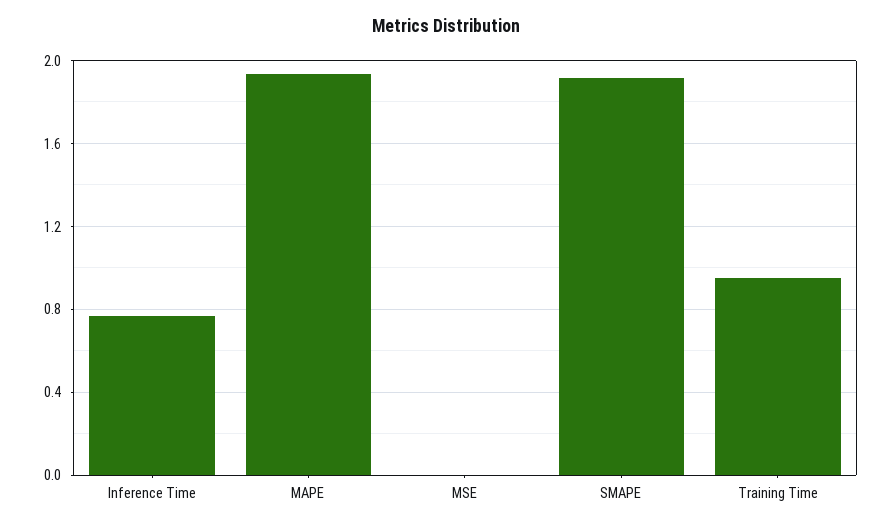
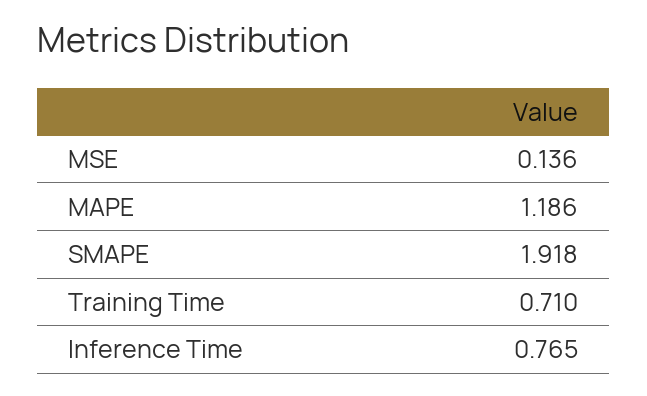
  {
    "Inference Time": 0.765,
-   "MAPE": 1.95,
+   "MAPE": 1.186,
-   "MSE": 0,
+   "MSE": 0.136,
    "SMAPE": 1.918,
-   "Training Time": 0.95
+   "Training Time": 0.71
  }

